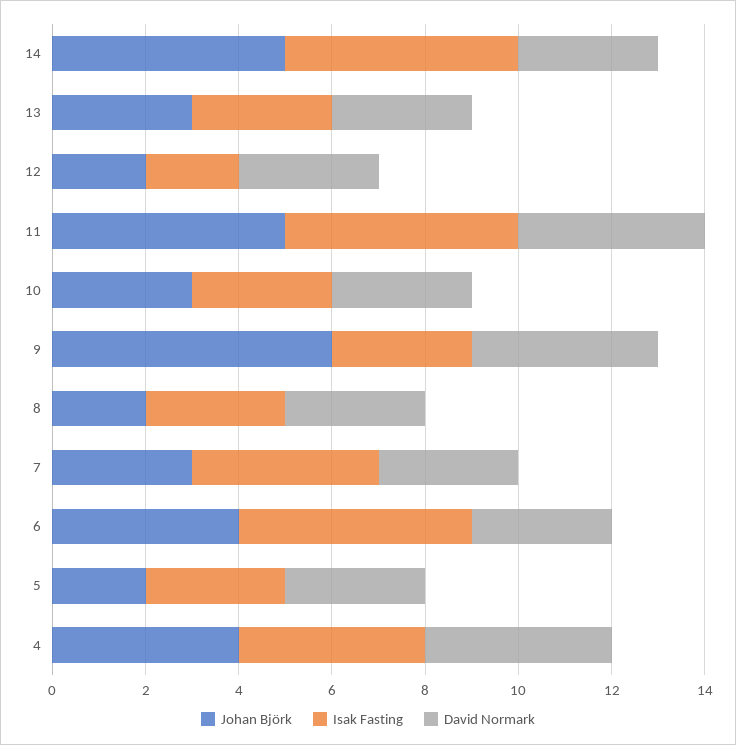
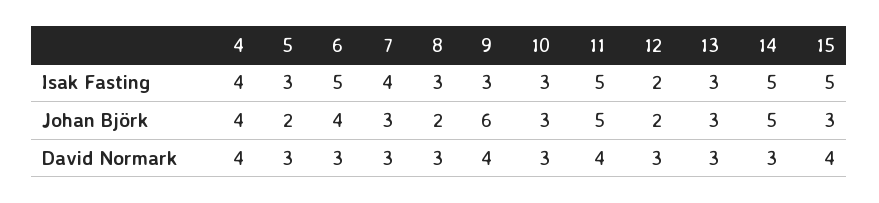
  {
    "Johan Björk": {
      "14": 5,
      "13": 3,
      "12": 2,
      "11": 5,
      "10": 3,
      "9": 6,
      "8": 2,
      "7": 3,
      "6": 4,
      "5": 2,
-     "4": 4
+     "4": 4,
+     "15": 3
    },
    "Isak Fasting": {
      "14": 5,
      "13": 3,
      "12": 2,
      "11": 5,
      "10": 3,
      "9": 3,
      "8": 3,
      "7": 4,
      "6": 5,
      "5": 3,
-     "4": 4
+     "4": 4,
+     "15": 5
    },
    "David Normark": {
      "14": 3,
      "13": 3,
      "12": 3,
      "11": 4,
      "10": 3,
      "9": 4,
      "8": 3,
      "7": 3,
      "6": 3,
      "5": 3,
-     "4": 4
+     "4": 4,
+     "15": 4
    }
  }

